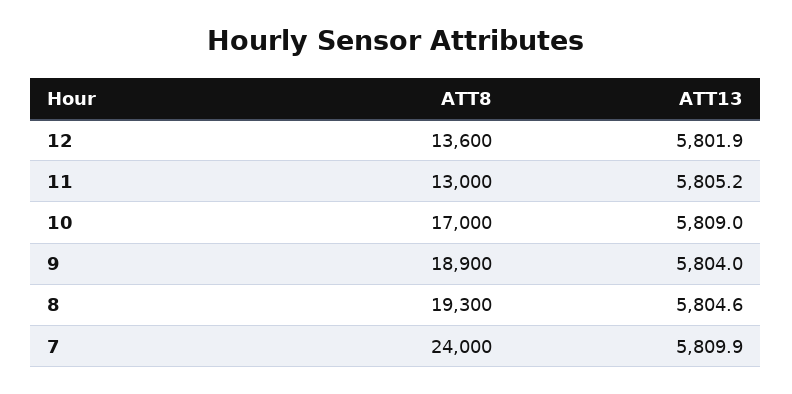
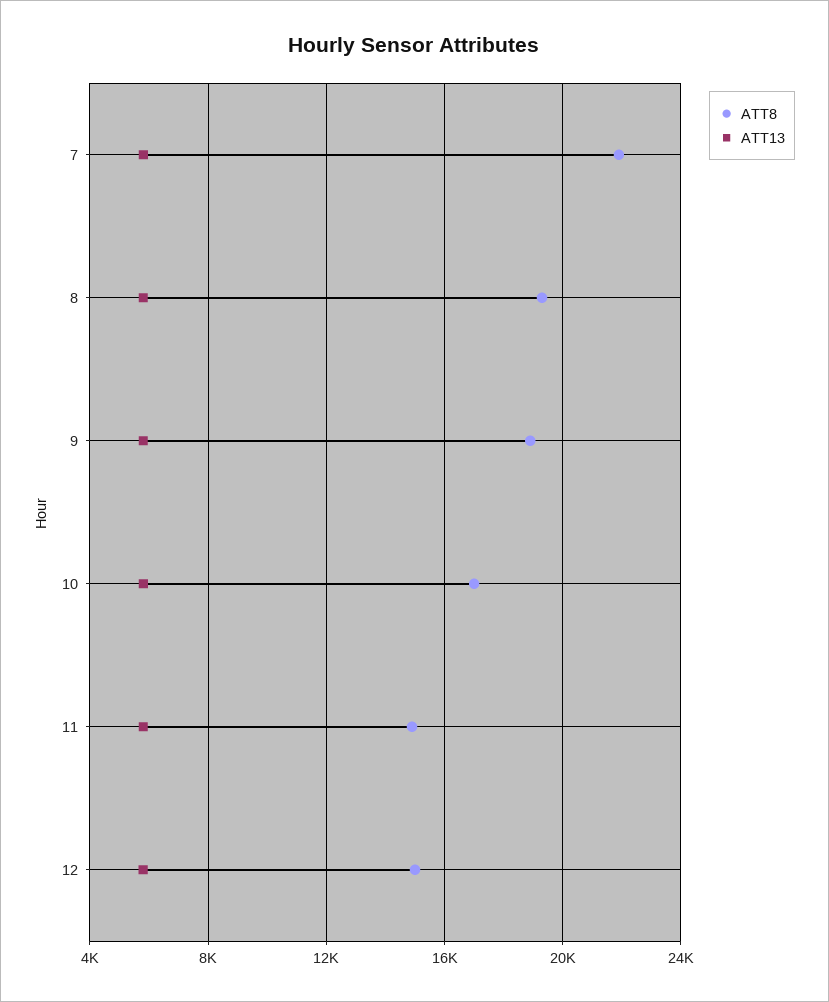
  {
    "ATT8": {
-     "12": 13600,
+     "12": 15000,
-     "11": 13000,
+     "11": 15000,
      "10": 17000,
      "9": 18900,
      "8": 19300,
-     "7": 24000
+     "7": 22000
    },
    "ATT13": {
      "12": 5801.9,
      "11": 5805.2,
      "10": 5809,
      "9": 5804,
      "8": 5804.6,
      "7": 5809.9
    }
  }

